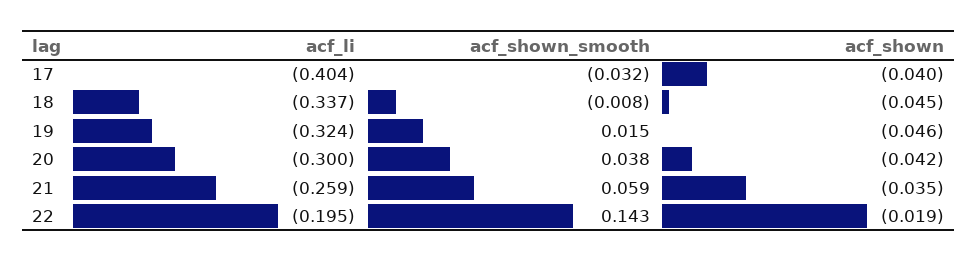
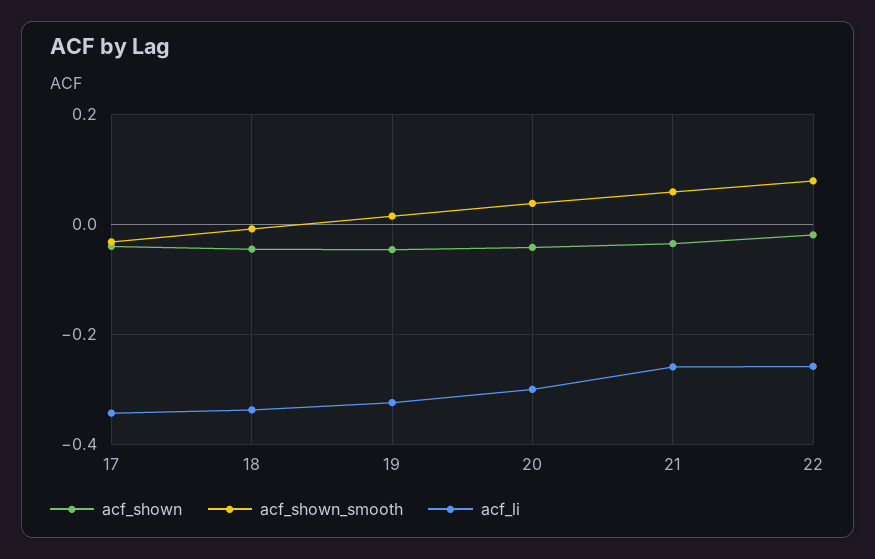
  {
    "acf_li": {
-     "17": -0.404,
+     "17": -0.34,
      "18": -0.337,
      "19": -0.324,
      "20": -0.3,
      "21": -0.259,
-     "22": -0.195
+     "22": -0.26
    },
    "acf_shown_smooth": {
      "17": -0.032,
      "18": -0.008,
      "19": 0.015,
      "20": 0.038,
      "21": 0.059,
-     "22": 0.143
+     "22": 0.08
    },
    "acf_shown": {
      "17": -0.04,
      "18": -0.045,
      "19": -0.046,
      "20": -0.042,
      "21": -0.035,
      "22": -0.019
    }
  }

